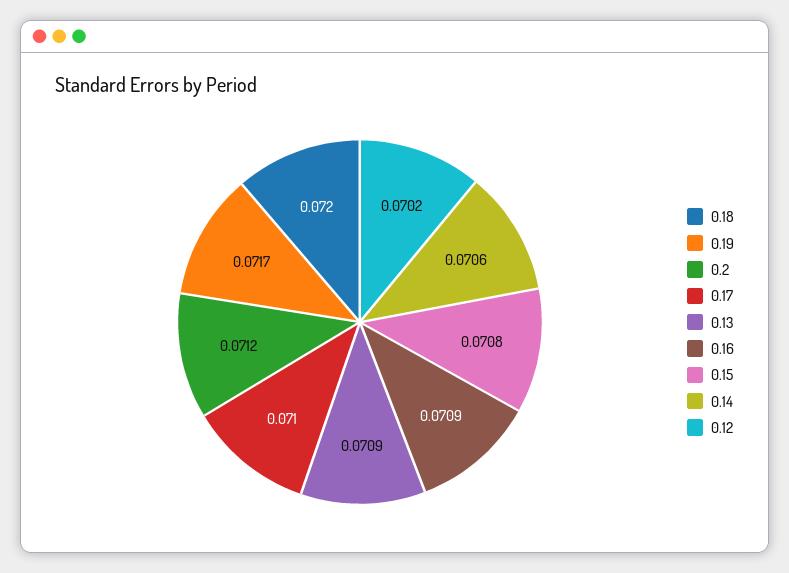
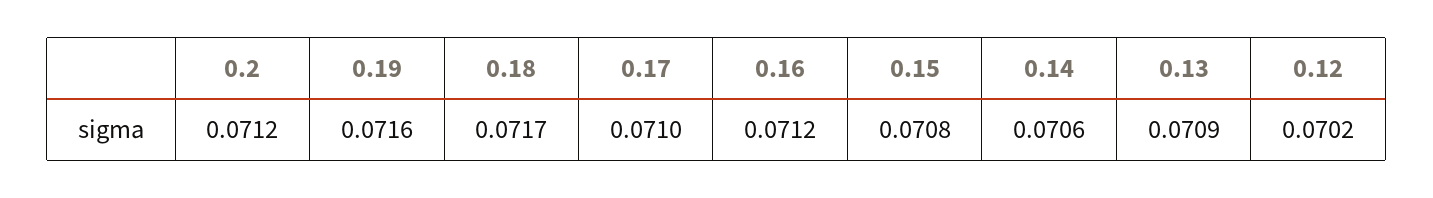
  {
-   "0.18": 0.072,
+   "0.18": 0.0717,
-   "0.19": 0.0717,
+   "0.19": 0.0716,
    "0.2": 0.0712,
    "0.17": 0.071,
    "0.13": 0.0709,
-   "0.16": 0.0709,
+   "0.16": 0.0712,
    "0.15": 0.0708,
    "0.14": 0.0706,
    "0.12": 0.0702
  }

